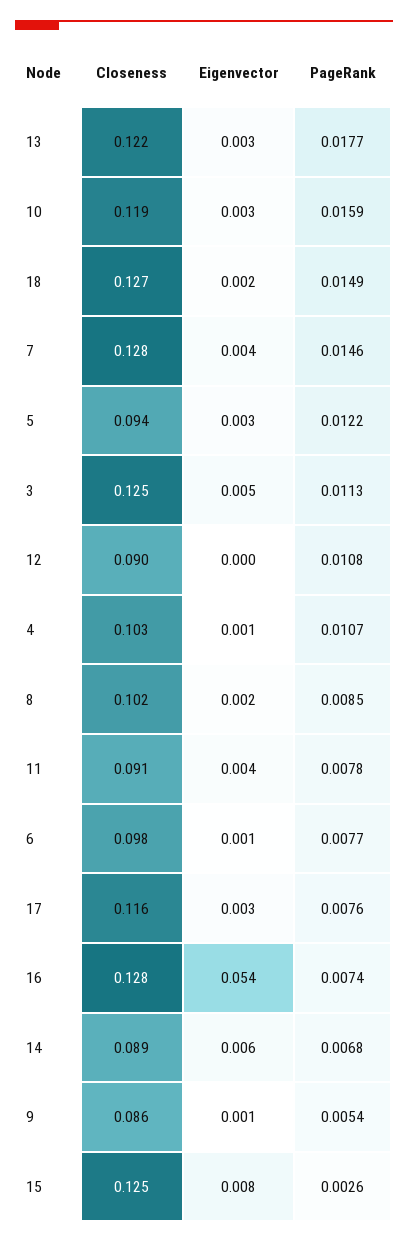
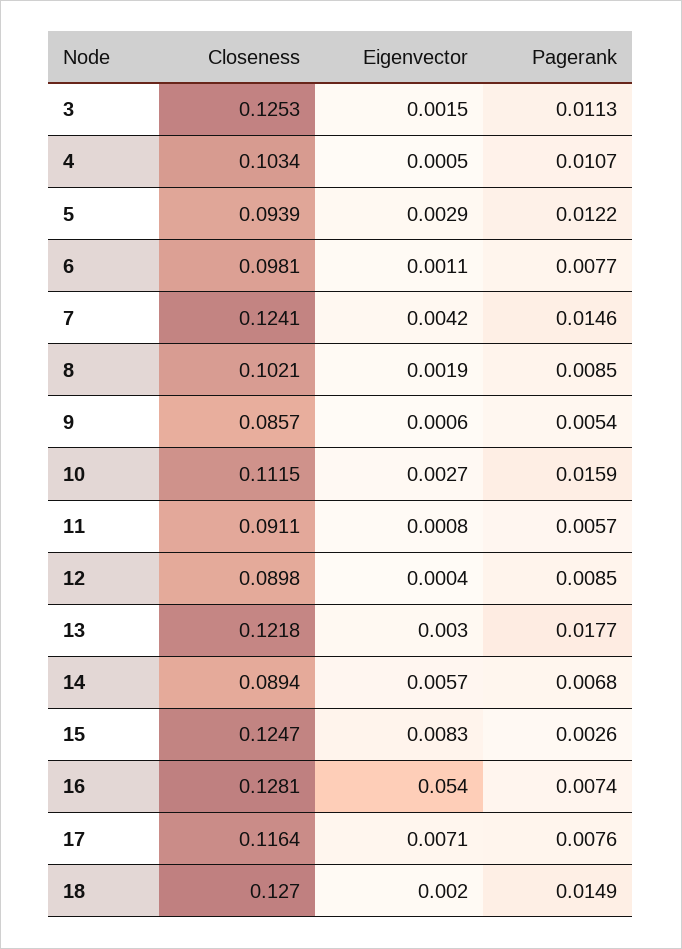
  {
    "Closeness": {
      "13": 0.1218,
-     "10": 0.119,
+     "10": 0.1115,
      "18": 0.127,
-     "7": 0.128,
+     "7": 0.1241,
      "5": 0.0939,
      "3": 0.1253,
      "12": 0.0898,
      "4": 0.1034,
      "8": 0.1021,
      "11": 0.0911,
      "6": 0.0981,
      "17": 0.1164,
      "16": 0.1281,
      "14": 0.0894,
      "9": 0.0857,
      "15": 0.1247
    },
    "Eigenvector": {
      "13": 0.003,
      "10": 0.0027,
      "18": 0.002,
      "7": 0.0042,
      "5": 0.0029,
-     "3": 0.005,
+     "3": 0.0015,
      "12": 0.0004,
      "4": 0.0005,
      "8": 0.0019,
-     "11": 0.004,
+     "11": 0.0008,
      "6": 0.0011,
-     "17": 0.003,
+     "17": 0.0071,
      "16": 0.054,
      "14": 0.0057,
      "9": 0.0006,
      "15": 0.0083
    },
    "PageRank": {
      "13": 0.0177,
      "10": 0.0159,
      "18": 0.0149,
      "7": 0.0146,
      "5": 0.0122,
      "3": 0.0113,
-     "12": 0.0108,
+     "12": 0.0085,
      "4": 0.0107,
      "8": 0.0085,
-     "11": 0.0078,
+     "11": 0.0057,
      "6": 0.0077,
      "17": 0.0076,
      "16": 0.0074,
      "14": 0.0068,
      "9": 0.0054,
      "15": 0.0026
    }
  }

